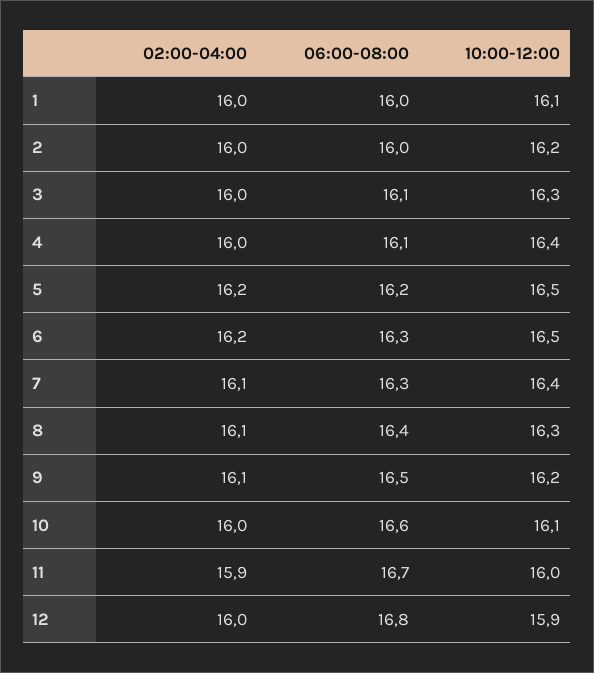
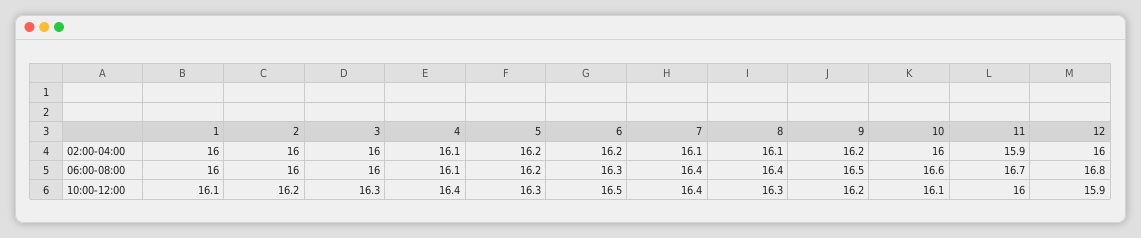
  {
    "02:00-04:00": {
      "1": 16,
      "2": 16,
      "3": 16,
-     "4": 16,
+     "4": 16.1,
      "5": 16.2,
      "6": 16.2,
      "7": 16.1,
      "8": 16.1,
-     "9": 16.1,
+     "9": 16.2,
      "10": 16,
      "11": 15.9,
      "12": 16
    },
    "06:00-08:00": {
      "1": 16,
      "2": 16,
-     "3": 16.1,
+     "3": 16,
      "4": 16.1,
      "5": 16.2,
      "6": 16.3,
-     "7": 16.3,
+     "7": 16.4,
      "8": 16.4,
      "9": 16.5,
      "10": 16.6,
      "11": 16.7,
      "12": 16.8
    },
    "10:00-12:00": {
      "1": 16.1,
      "2": 16.2,
      "3": 16.3,
      "4": 16.4,
-     "5": 16.5,
+     "5": 16.3,
      "6": 16.5,
      "7": 16.4,
      "8": 16.3,
      "9": 16.2,
      "10": 16.1,
      "11": 16,
      "12": 15.9
    }
  }

